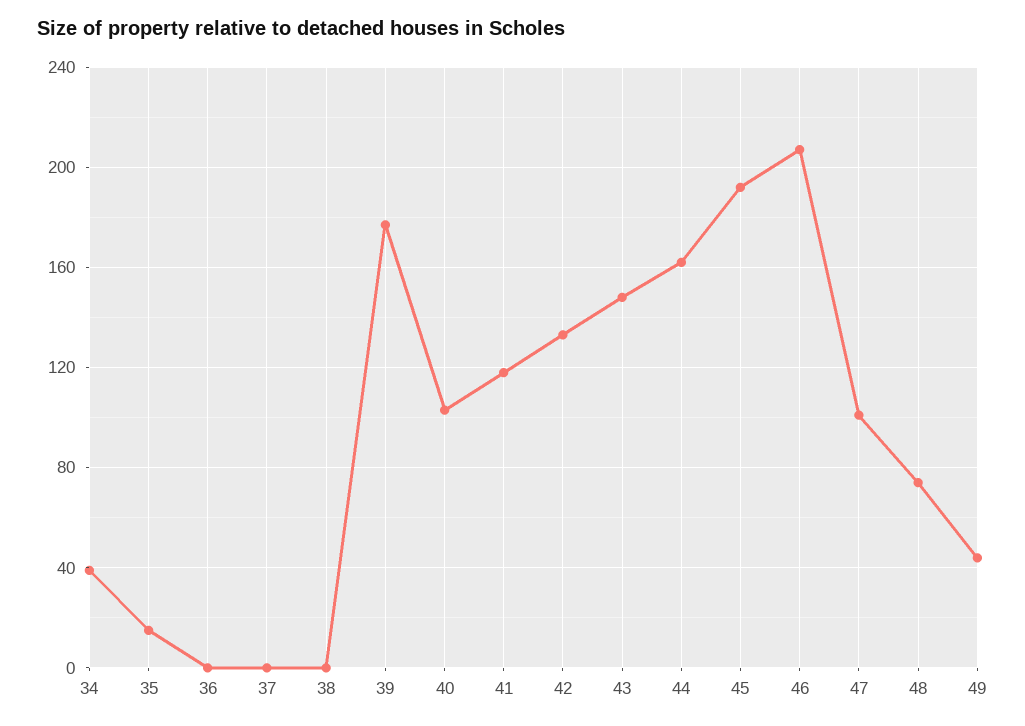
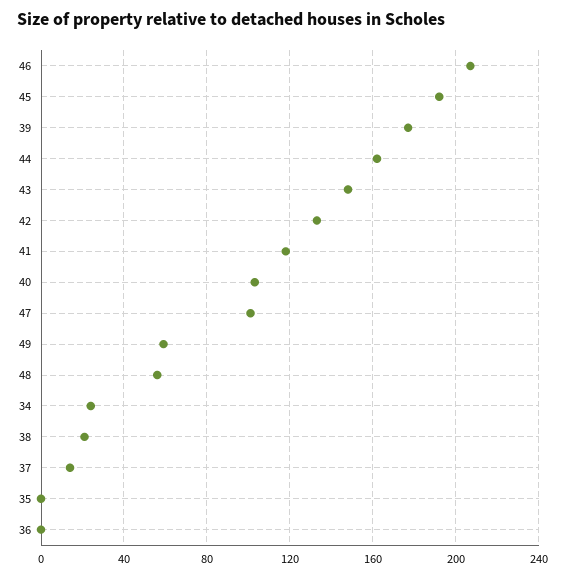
  {
-   "34": 40,
+   "34": 25,
-   "35": 15,
+   "35": 0,
    "36": 0,
-   "37": 0,
+   "37": 15,
-   "38": 0,
+   "38": 20,
    "39": 175,
    "40": 105,
    "41": 120,
    "42": 135,
    "43": 150,
    "44": 160,
    "45": 190,
    "46": 205,
    "47": 100,
-   "48": 75,
+   "48": 55,
-   "49": 45
+   "49": 60
  }

